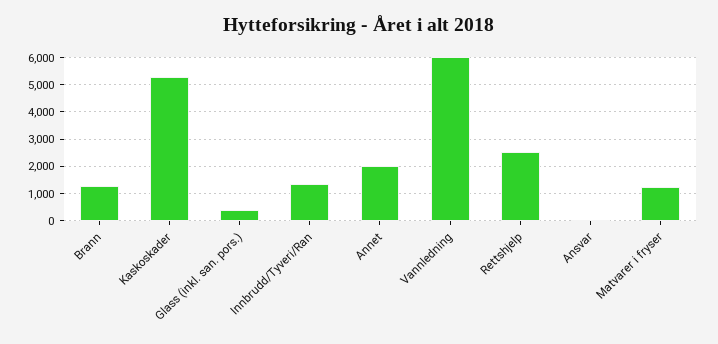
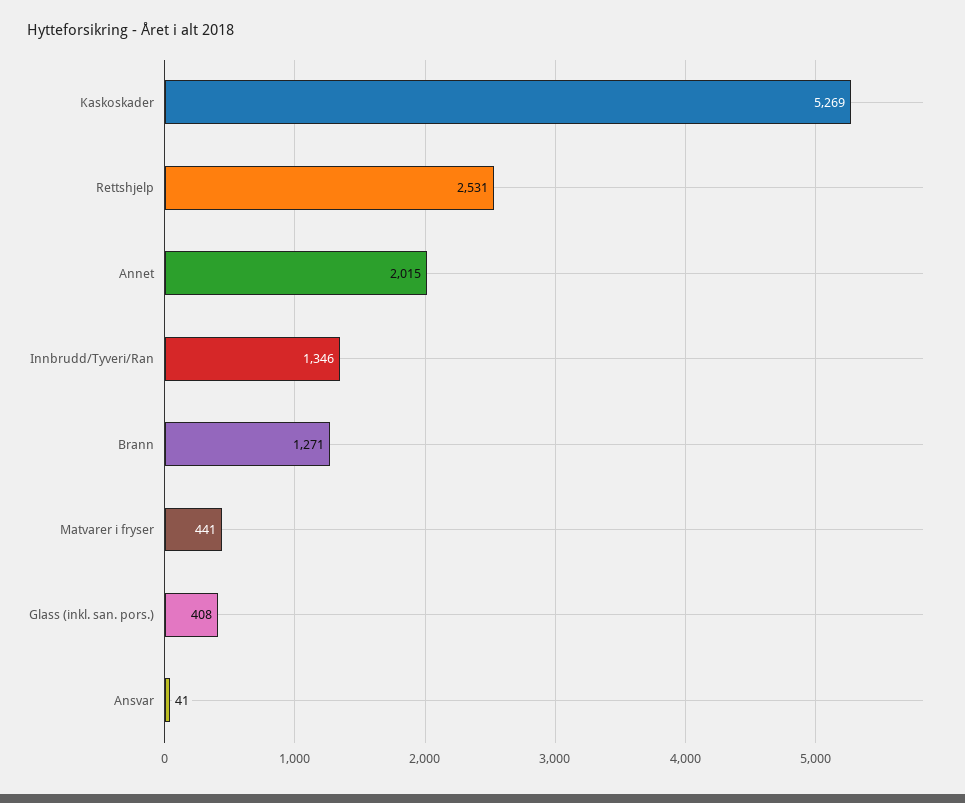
  {
    "Brann": 1271,
    "Kaskoskader": 5269,
    "Glass (inkl. san. pors.)": 408,
    "Innbrudd/Tyveri/Ran": 1346,
    "Annet": 2015,
-   "Vannledning": 6000,
    "Rettshjelp": 2531,
    "Ansvar": 41,
-   "Matvarer i fryser": 1250
+   "Matvarer i fryser": 441
  }

